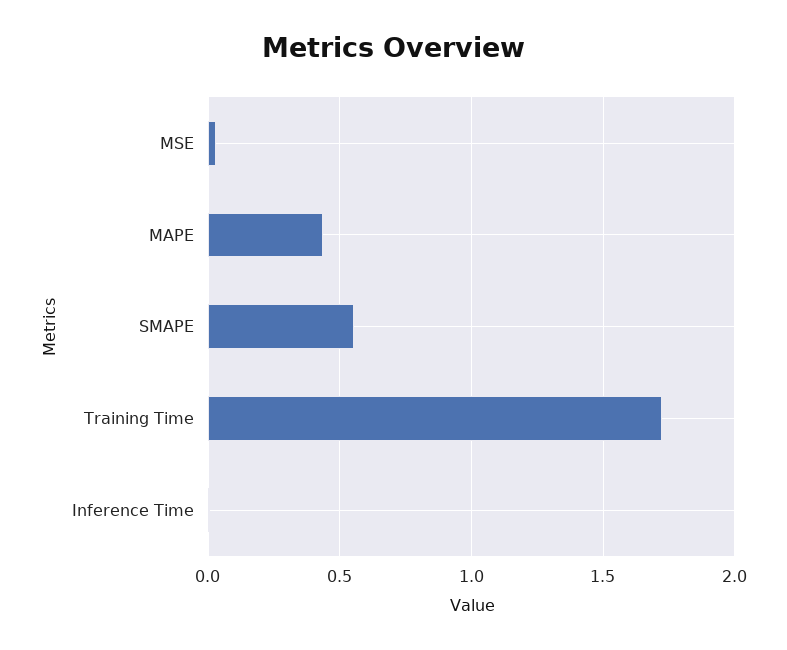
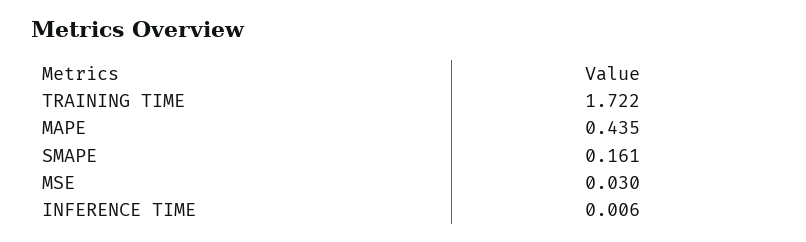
  {
    "MSE": 0.03,
    "MAPE": 0.435,
-   "SMAPE": 0.55,
+   "SMAPE": 0.161,
    "Training Time": 1.722,
    "Inference Time": 0.006
  }

